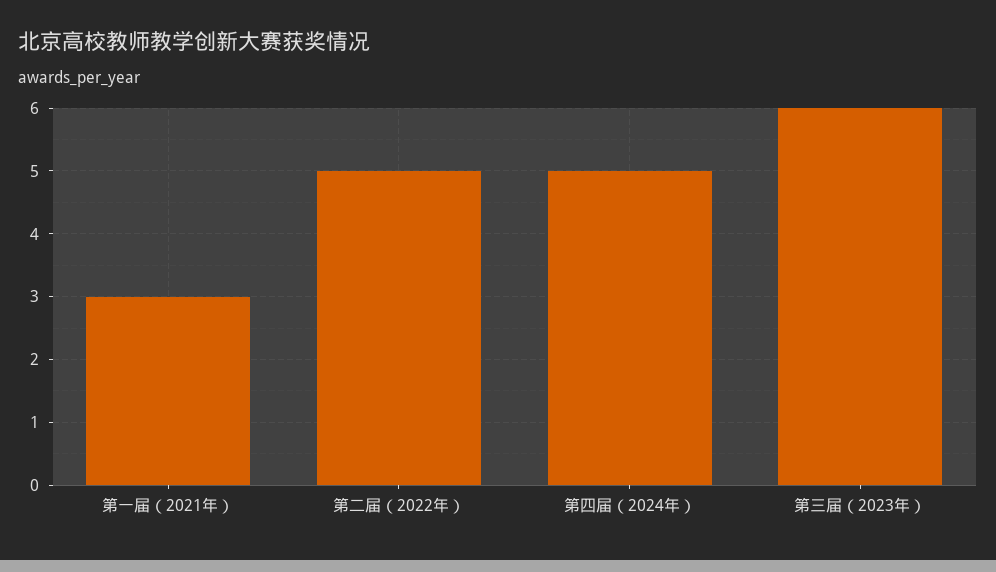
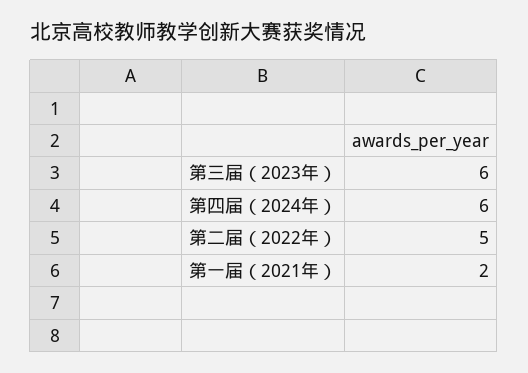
  {
-   "第一届（2021年）": 3,
+   "第一届（2021年）": 2,
    "第二届（2022年）": 5,
-   "第四届（2024年）": 5,
+   "第四届（2024年）": 6,
    "第三届（2023年）": 6
  }

